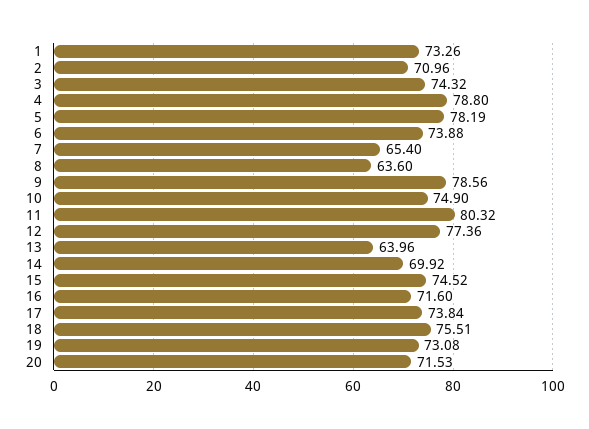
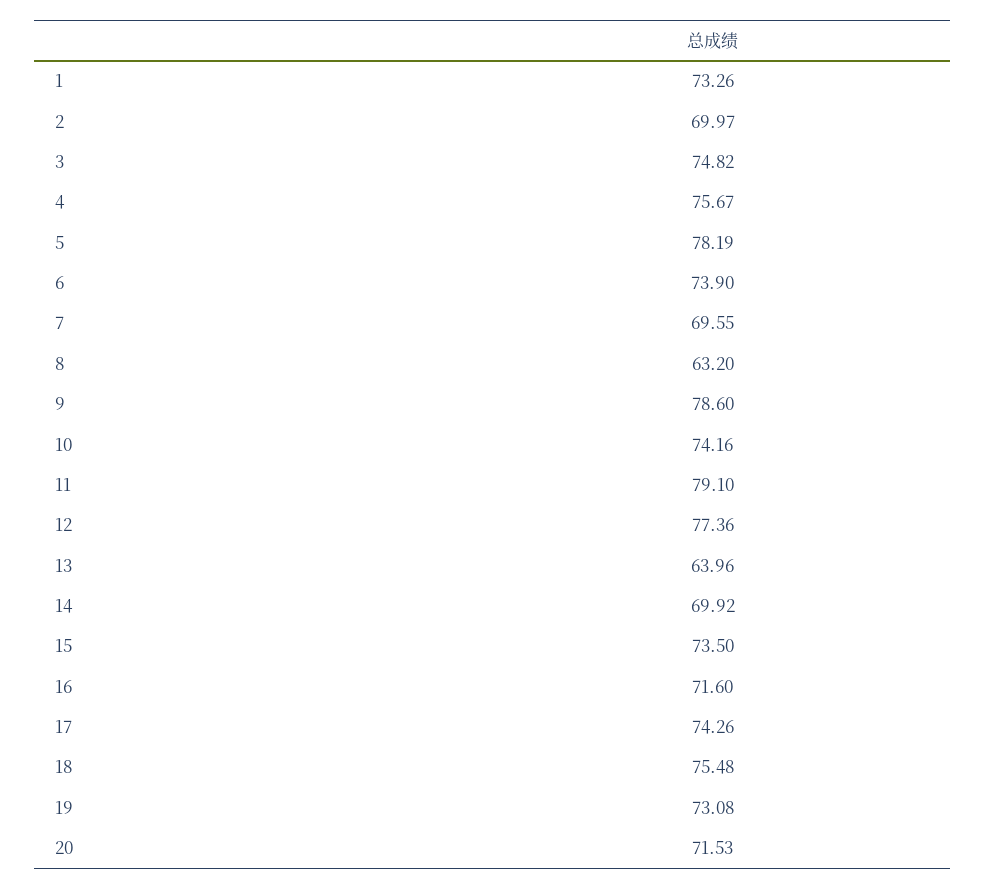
  {
    "1": 73.26,
-   "2": 70.96,
+   "2": 69.97,
-   "3": 74.32,
+   "3": 74.82,
-   "4": 78.8,
+   "4": 75.67,
    "5": 78.19,
-   "6": 73.88,
+   "6": 73.9,
-   "7": 65.4,
+   "7": 69.55,
-   "8": 63.6,
+   "8": 63.2,
-   "9": 78.56,
+   "9": 78.6,
-   "10": 74.9,
+   "10": 74.16,
-   "11": 80.32,
+   "11": 79.1,
    "12": 77.36,
    "13": 63.96,
    "14": 69.92,
-   "15": 74.52,
+   "15": 73.5,
    "16": 71.6,
-   "17": 73.84,
+   "17": 74.26,
-   "18": 75.51,
+   "18": 75.48,
    "19": 73.08,
    "20": 71.53
  }

